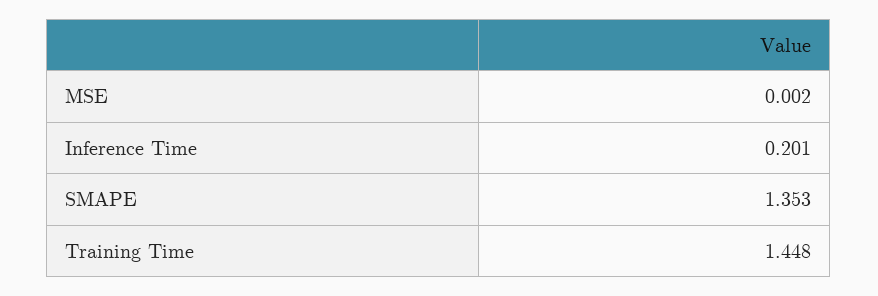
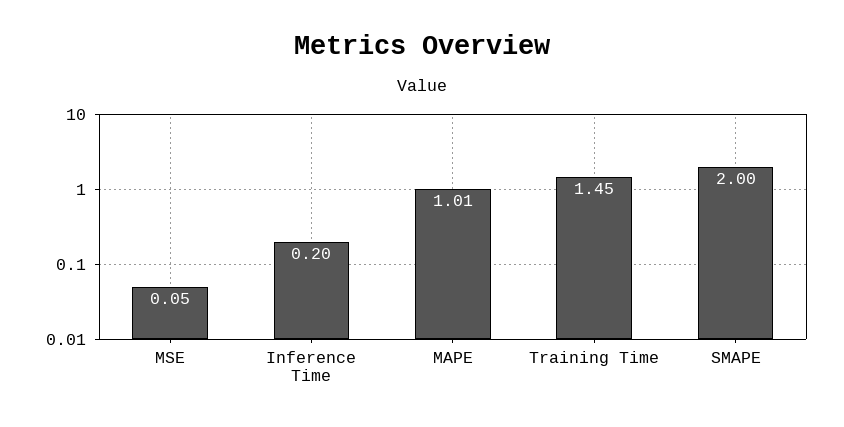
  {
-   "MSE": 0.002,
+   "MSE": 0.05,
    "Inference Time": 0.201,
-   "SMAPE": 1.353,
+   "SMAPE": 2,
-   "Training Time": 1.448
+   "Training Time": 1.448,
+   "MAPE": 1.01
  }

